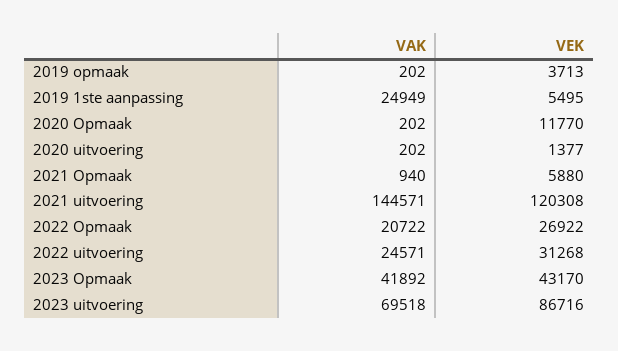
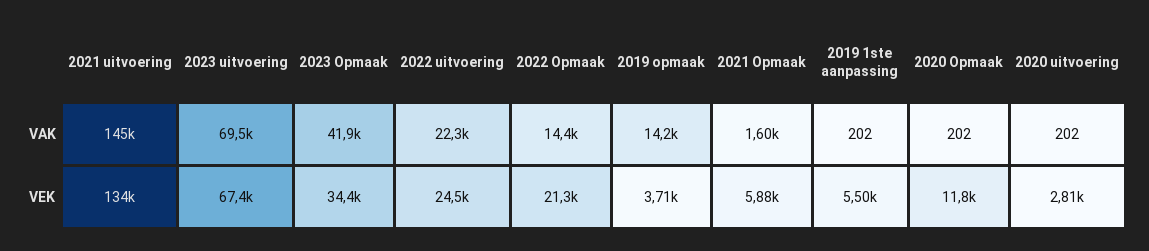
  {
    "VAK": {
-     "2019 opmaak": 202,
+     "2019 opmaak": 14200,
-     "2019 1ste aanpassing": 24949,
+     "2019 1ste aanpassing": 202,
      "2020 Opmaak": 202,
      "2020 uitvoering": 202,
-     "2021 Opmaak": 940,
+     "2021 Opmaak": 1600,
      "2021 uitvoering": 144571,
-     "2022 Opmaak": 20722,
+     "2022 Opmaak": 14400,
-     "2022 uitvoering": 24571,
+     "2022 uitvoering": 22300,
      "2023 Opmaak": 41892,
      "2023 uitvoering": 69518
    },
    "VEK": {
      "2019 opmaak": 3713,
      "2019 1ste aanpassing": 5495,
      "2020 Opmaak": 11770,
-     "2020 uitvoering": 1377,
+     "2020 uitvoering": 2810,
      "2021 Opmaak": 5880,
-     "2021 uitvoering": 120308,
+     "2021 uitvoering": 134000,
-     "2022 Opmaak": 26922,
+     "2022 Opmaak": 21300,
-     "2022 uitvoering": 31268,
+     "2022 uitvoering": 24500,
-     "2023 Opmaak": 43170,
+     "2023 Opmaak": 34400,
-     "2023 uitvoering": 86716
+     "2023 uitvoering": 67400
    }
  }

